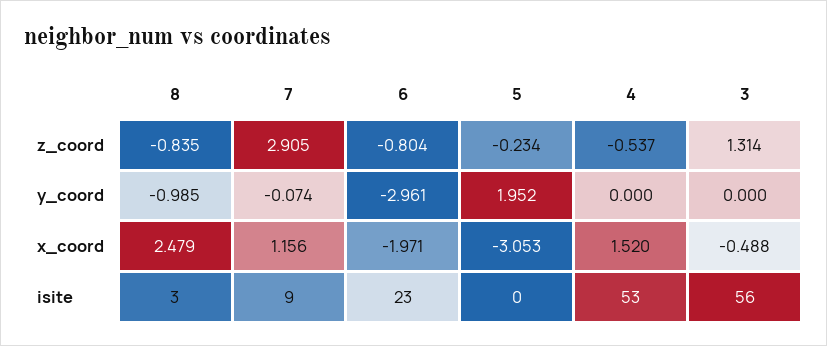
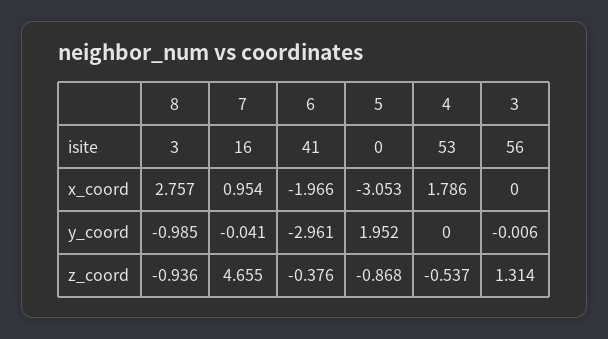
  {
    "8": {
-     "z_coord": -0.835,
+     "z_coord": -0.936,
      "y_coord": -0.985,
-     "x_coord": 2.479,
+     "x_coord": 2.757,
      "isite": 3
    },
    "7": {
-     "z_coord": 2.905,
+     "z_coord": 4.655,
-     "y_coord": -0.074,
+     "y_coord": -0.041,
-     "x_coord": 1.156,
+     "x_coord": 0.954,
-     "isite": 9
+     "isite": 16
    },
    "6": {
-     "z_coord": -0.804,
+     "z_coord": -0.376,
      "y_coord": -2.961,
-     "x_coord": -1.971,
+     "x_coord": -1.966,
-     "isite": 23
+     "isite": 41
    },
    "5": {
-     "z_coord": -0.234,
+     "z_coord": -0.868,
      "y_coord": 1.952,
      "x_coord": -3.053,
      "isite": 0
    },
    "4": {
      "z_coord": -0.537,
      "y_coord": 0,
-     "x_coord": 1.52,
+     "x_coord": 1.786,
      "isite": 53
    },
    "3": {
      "z_coord": 1.314,
-     "y_coord": 0,
+     "y_coord": -0.006,
-     "x_coord": -0.488,
+     "x_coord": 0,
      "isite": 56
    }
  }

